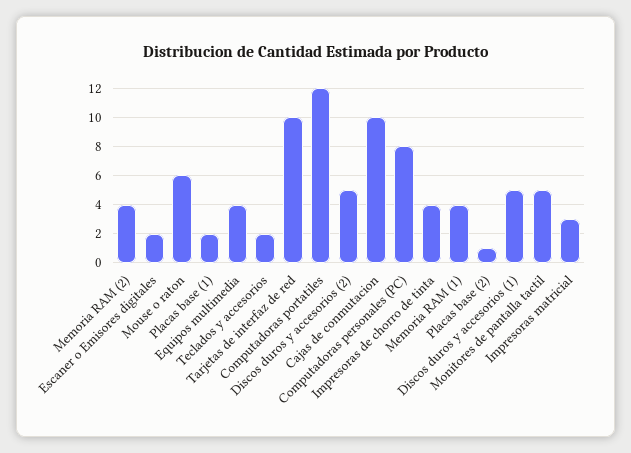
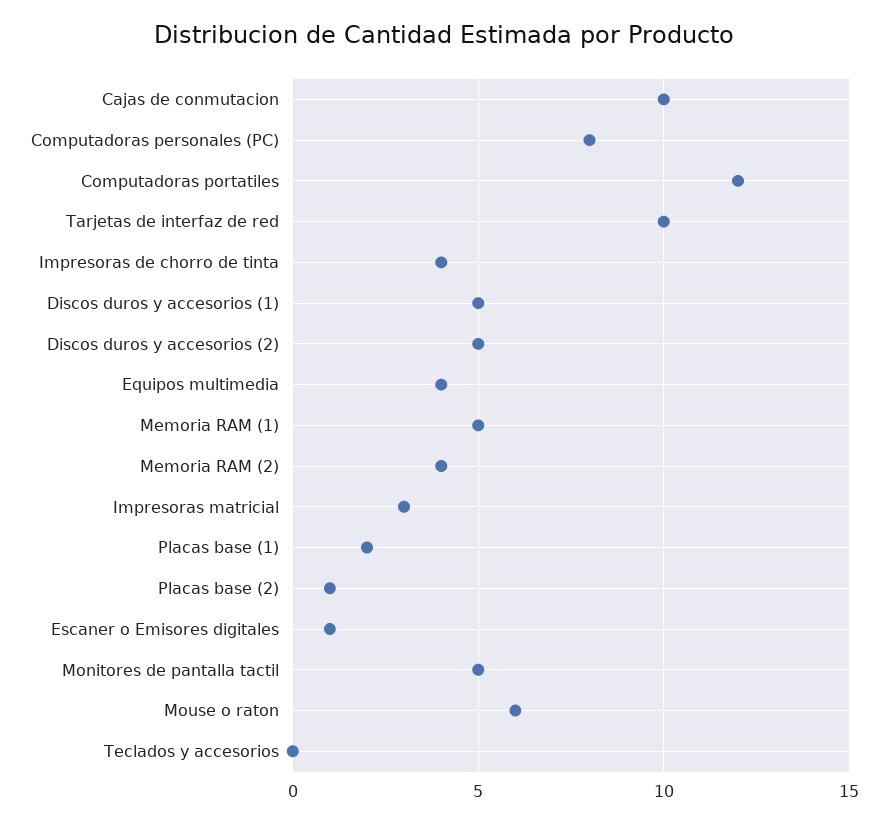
  {
    "Memoria RAM (2)": 4,
-   "Escaner o Emisores digitales": 2,
+   "Escaner o Emisores digitales": 1,
    "Mouse o raton": 6,
    "Placas base (1)": 2,
    "Equipos multimedia": 4,
-   "Teclados y accesorios": 2,
+   "Teclados y accesorios": 0,
    "Tarjetas de interfaz de red": 10,
    "Computadoras portatiles": 12,
    "Discos duros y accesorios (2)": 5,
    "Cajas de conmutacion": 10,
    "Computadoras personales (PC)": 8,
    "Impresoras de chorro de tinta": 4,
-   "Memoria RAM (1)": 4,
+   "Memoria RAM (1)": 5,
    "Placas base (2)": 1,
    "Discos duros y accesorios (1)": 5,
    "Monitores de pantalla tactil": 5,
    "Impresoras matricial": 3
  }

